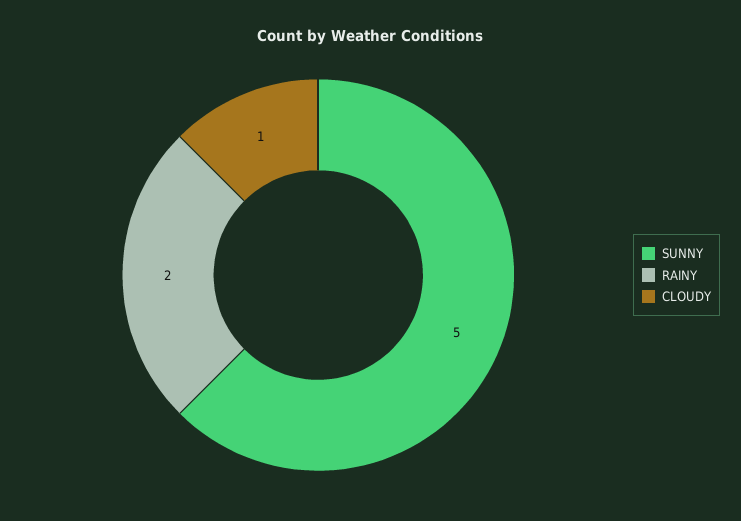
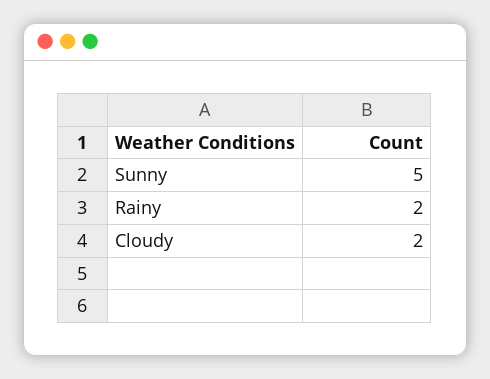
  {
    "SUNNY": 5,
    "RAINY": 2,
-   "CLOUDY": 1
+   "CLOUDY": 2
  }

